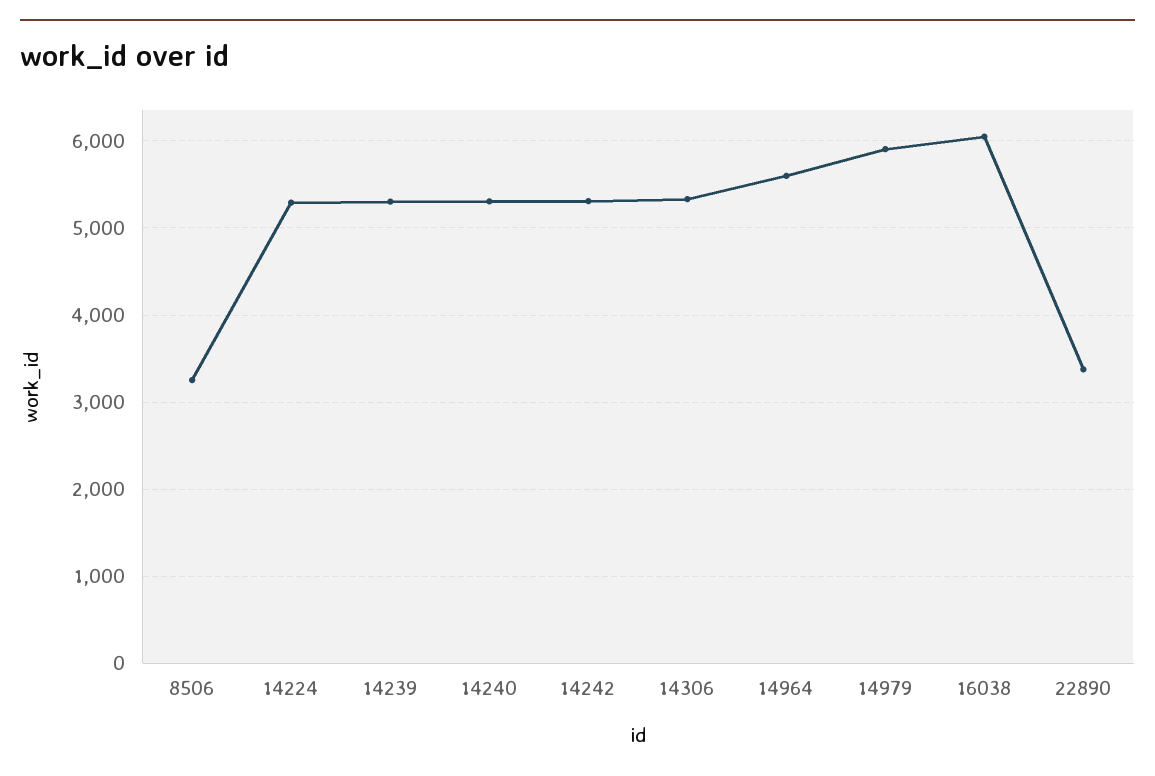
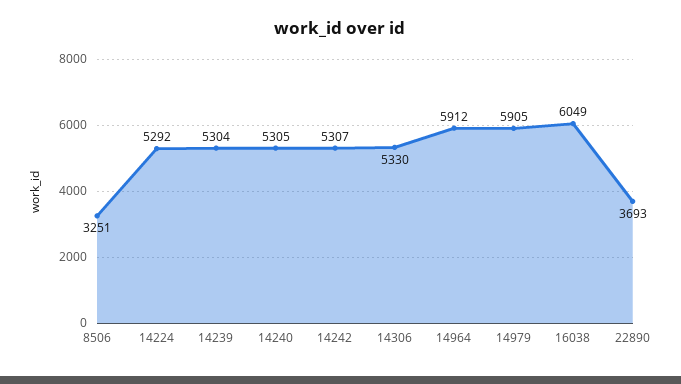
  {
    "8506": 3251,
    "14224": 5292,
    "14239": 5304,
    "14240": 5305,
    "14242": 5307,
    "14306": 5330,
-   "14964": 5600,
+   "14964": 5912,
    "14979": 5905,
    "16038": 6049,
-   "22890": 3400
+   "22890": 3693
  }

